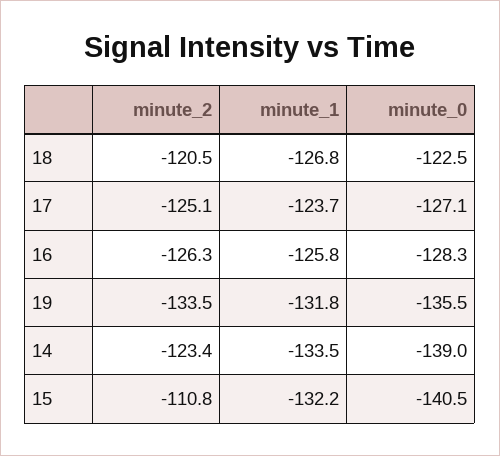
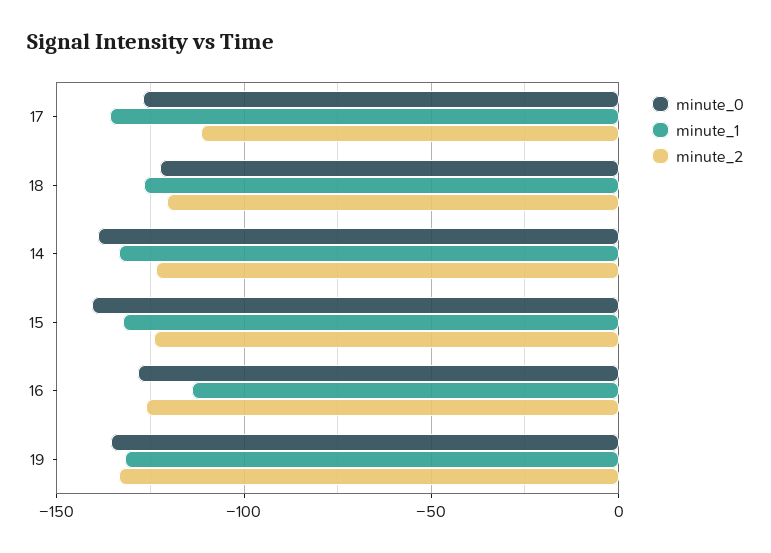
  {
    "minute_2": {
      "18": -120.5,
-     "17": -125.1,
+     "17": -110,
      "16": -126.3,
      "19": -133.5,
      "14": -123.4,
-     "15": -110.8
+     "15": -125
    },
    "minute_1": {
      "18": -126.8,
-     "17": -123.7,
+     "17": -135,
-     "16": -125.8,
+     "16": -115,
      "19": -131.8,
      "14": -133.5,
      "15": -132.2
    },
    "minute_0": {
      "18": -122.5,
      "17": -127.1,
      "16": -128.3,
      "19": -135.5,
      "14": -139,
      "15": -140.5
    }
  }

